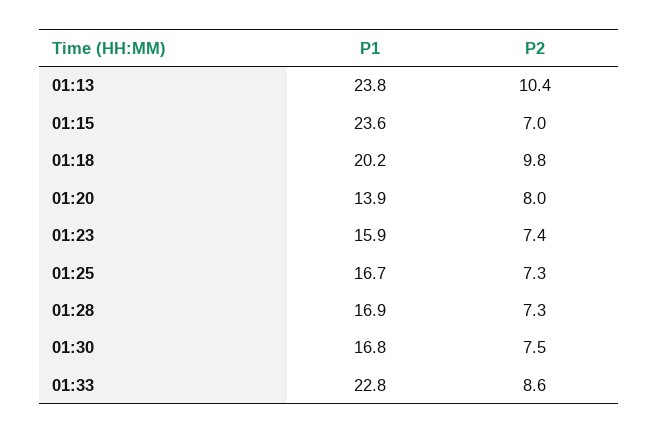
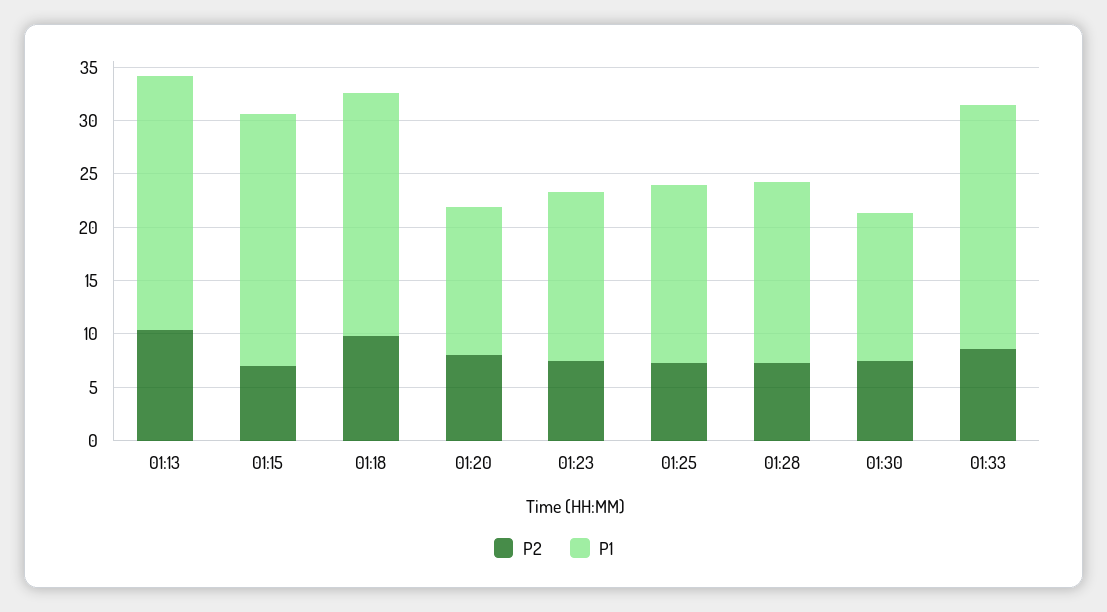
  {
    "P1": {
      "01:13": 23.8,
      "01:15": 23.6,
-     "01:18": 20.2,
+     "01:18": 23,
      "01:20": 13.9,
      "01:23": 15.9,
      "01:25": 16.7,
      "01:28": 16.9,
-     "01:30": 16.8,
+     "01:30": 14,
      "01:33": 22.8
    },
    "P2": {
      "01:13": 10.4,
      "01:15": 7,
      "01:18": 9.8,
      "01:20": 8,
      "01:23": 7.4,
      "01:25": 7.3,
      "01:28": 7.3,
      "01:30": 7.5,
      "01:33": 8.6
    }
  }

